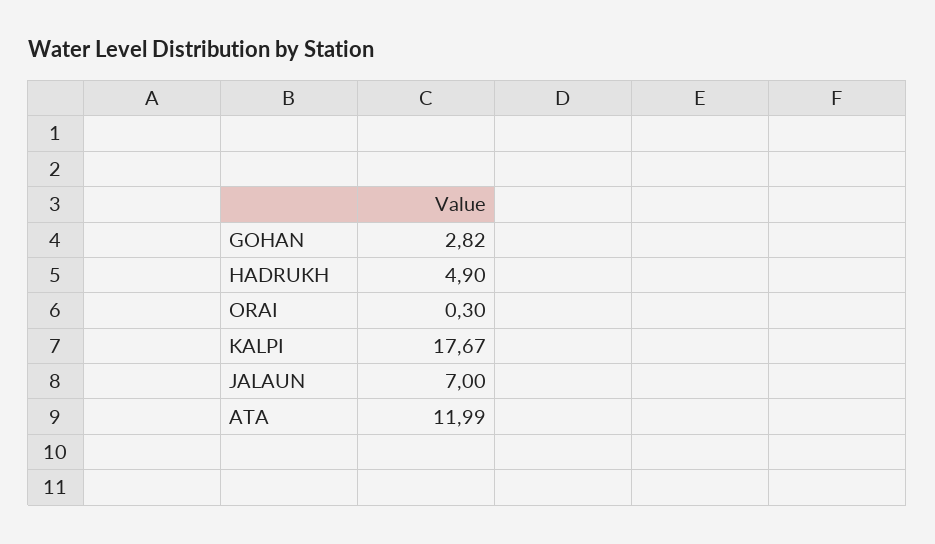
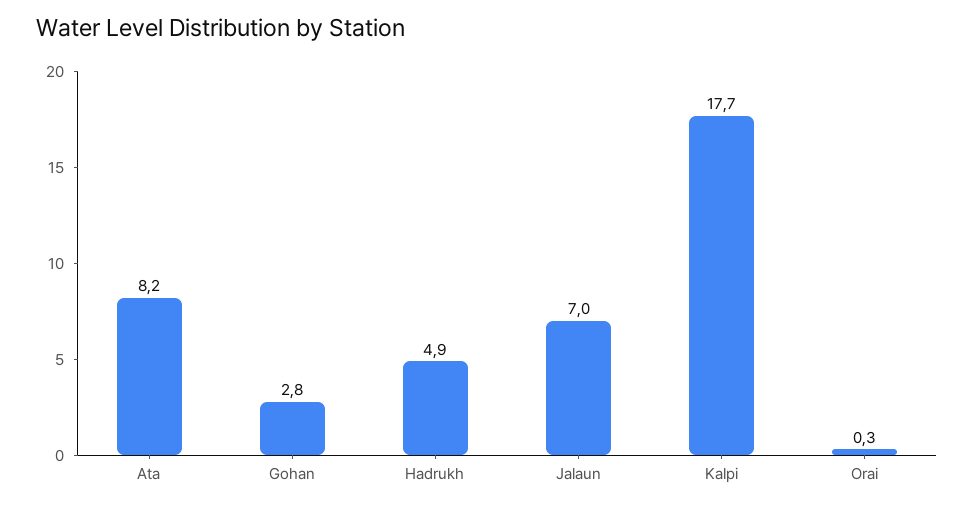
  {
    "GOHAN": 2.82,
    "HADRUKH": 4.9,
    "ORAI": 0.3,
    "KALPI": 17.67,
    "JALAUN": 7,
-   "ATA": 11.99
+   "ATA": 8.2
  }

